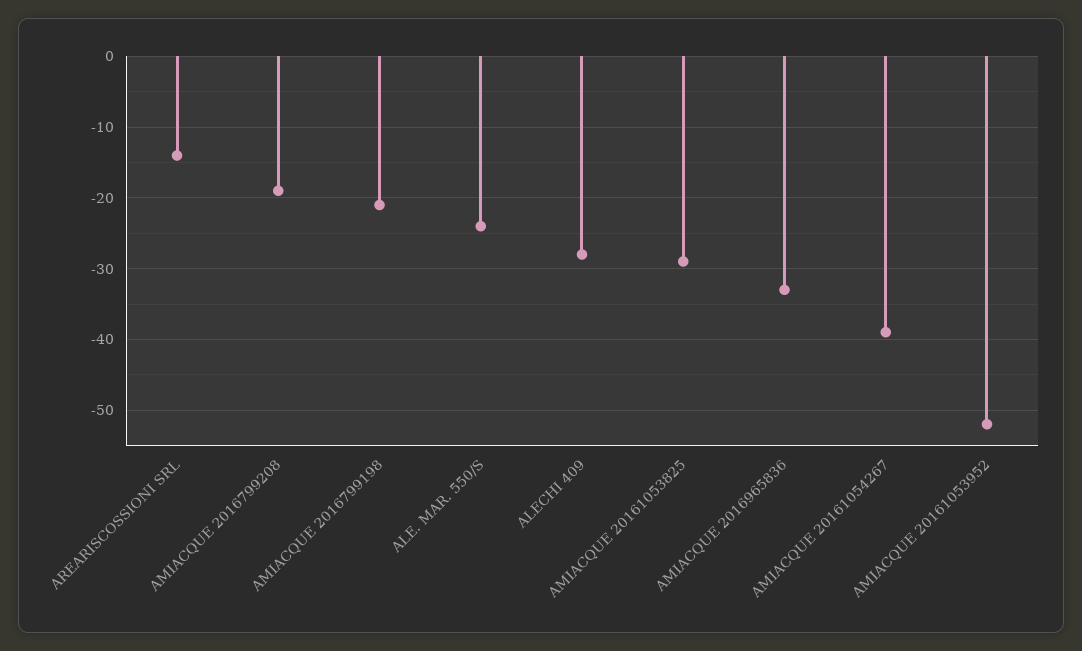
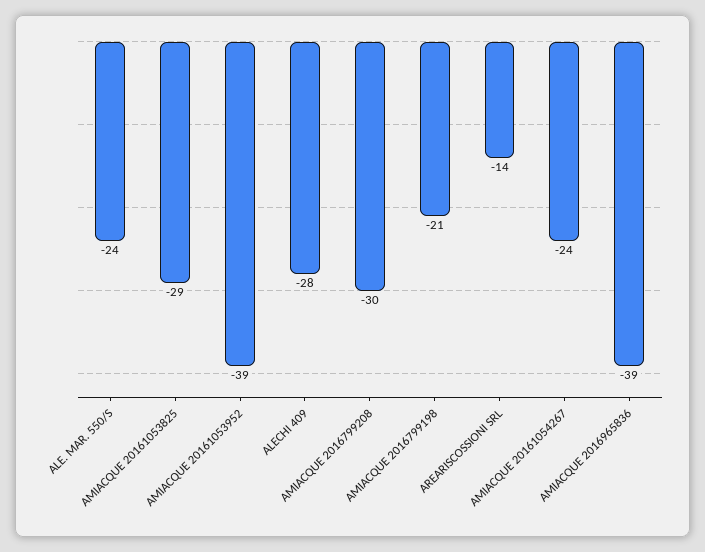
  {
    "AREARISCOSSIONI SRL": -14,
-   "AMIACQUE 2016799208": -19,
+   "AMIACQUE 2016799208": -30,
    "AMIACQUE 2016799198": -21,
    "ALE. MAR. 550/S": -24,
    "ALECHI 409": -28,
    "AMIACQUE 20161053825": -29,
-   "AMIACQUE 2016965836": -33,
+   "AMIACQUE 2016965836": -39,
-   "AMIACQUE 20161054267": -39,
+   "AMIACQUE 20161054267": -24,
-   "AMIACQUE 20161053952": -52
+   "AMIACQUE 20161053952": -39
  }

